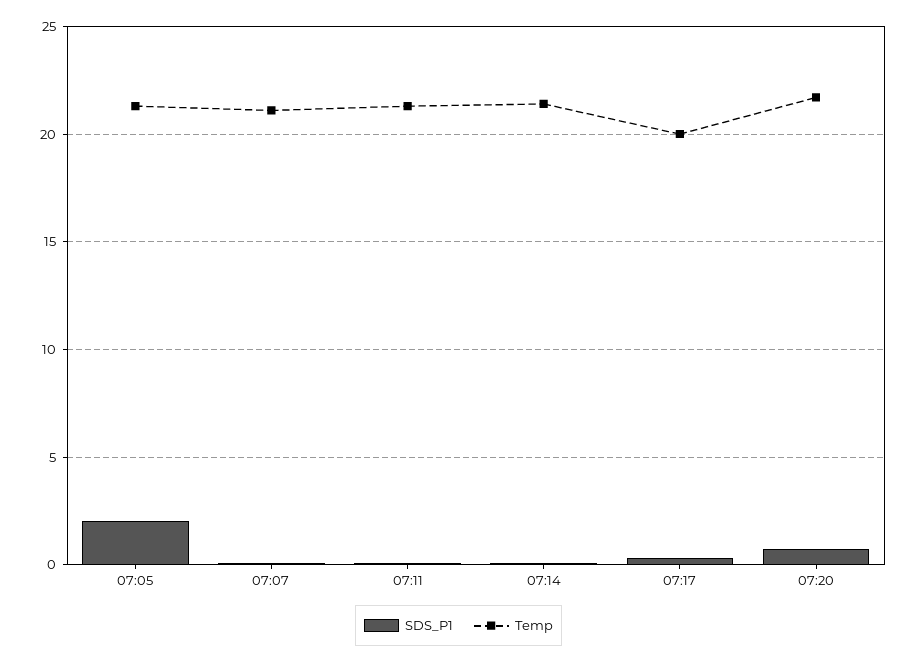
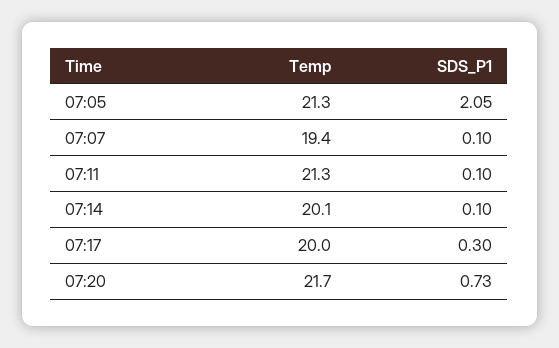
  {
    "SDS_P1": {
      "07:05": 2.05,
      "07:07": 0.1,
      "07:11": 0.1,
      "07:14": 0.1,
      "07:17": 0.3,
      "07:20": 0.73
    },
    "Temp": {
      "07:05": 21.3,
-     "07:07": 21,
+     "07:07": 19.4,
      "07:11": 21.3,
-     "07:14": 21.5,
+     "07:14": 20.1,
      "07:17": 20,
      "07:20": 21.7
    }
  }

